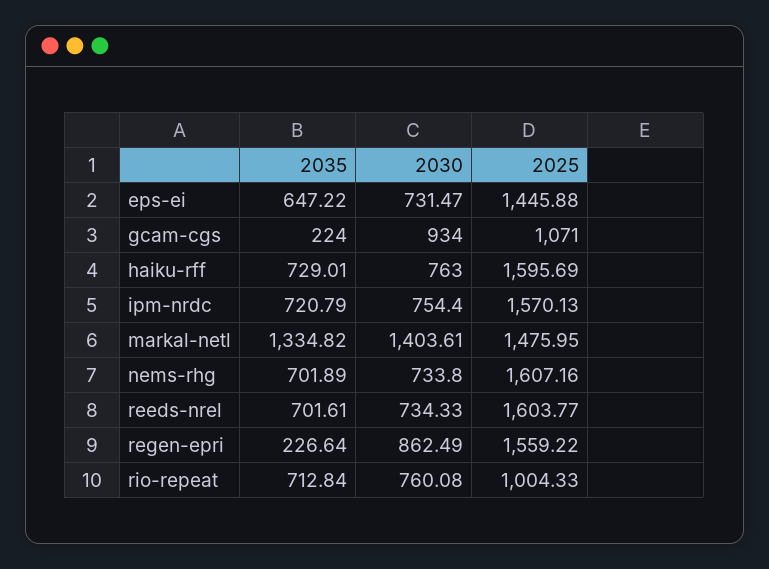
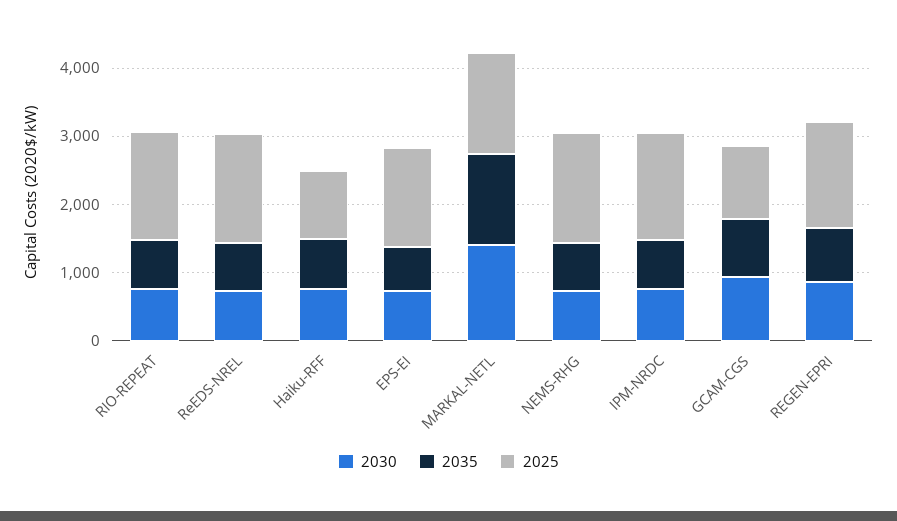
  {
    "2035": {
      "eps-ei": 647.22,
-     "gcam-cgs": 224,
+     "gcam-cgs": 800,
      "haiku-rff": 729.01,
      "ipm-nrdc": 720.79,
      "markal-netl": 1334.82,
      "nems-rhg": 701.89,
      "reeds-nrel": 701.61,
-     "regen-epri": 226.64,
+     "regen-epri": 800,
      "rio-repeat": 712.84
    },
    "2030": {
      "eps-ei": 731.47,
      "gcam-cgs": 934,
      "haiku-rff": 763,
      "ipm-nrdc": 754.4,
      "markal-netl": 1403.61,
      "nems-rhg": 733.8,
      "reeds-nrel": 734.33,
      "regen-epri": 862.49,
      "rio-repeat": 760.08
    },
    "2025": {
      "eps-ei": 1445.88,
      "gcam-cgs": 1071,
-     "haiku-rff": 1595.69,
+     "haiku-rff": 1000,
      "ipm-nrdc": 1570.13,
      "markal-netl": 1475.95,
      "nems-rhg": 1607.16,
      "reeds-nrel": 1603.77,
      "regen-epri": 1559.22,
-     "rio-repeat": 1004.33
+     "rio-repeat": 1600
    }
  }

